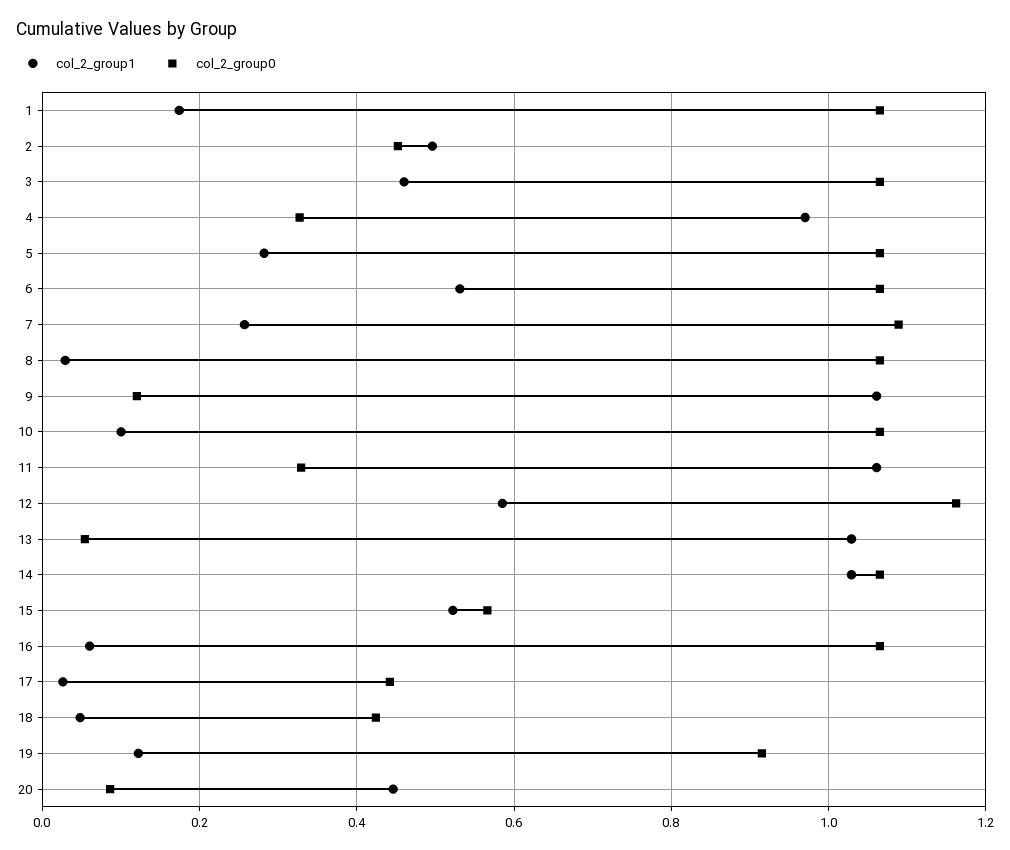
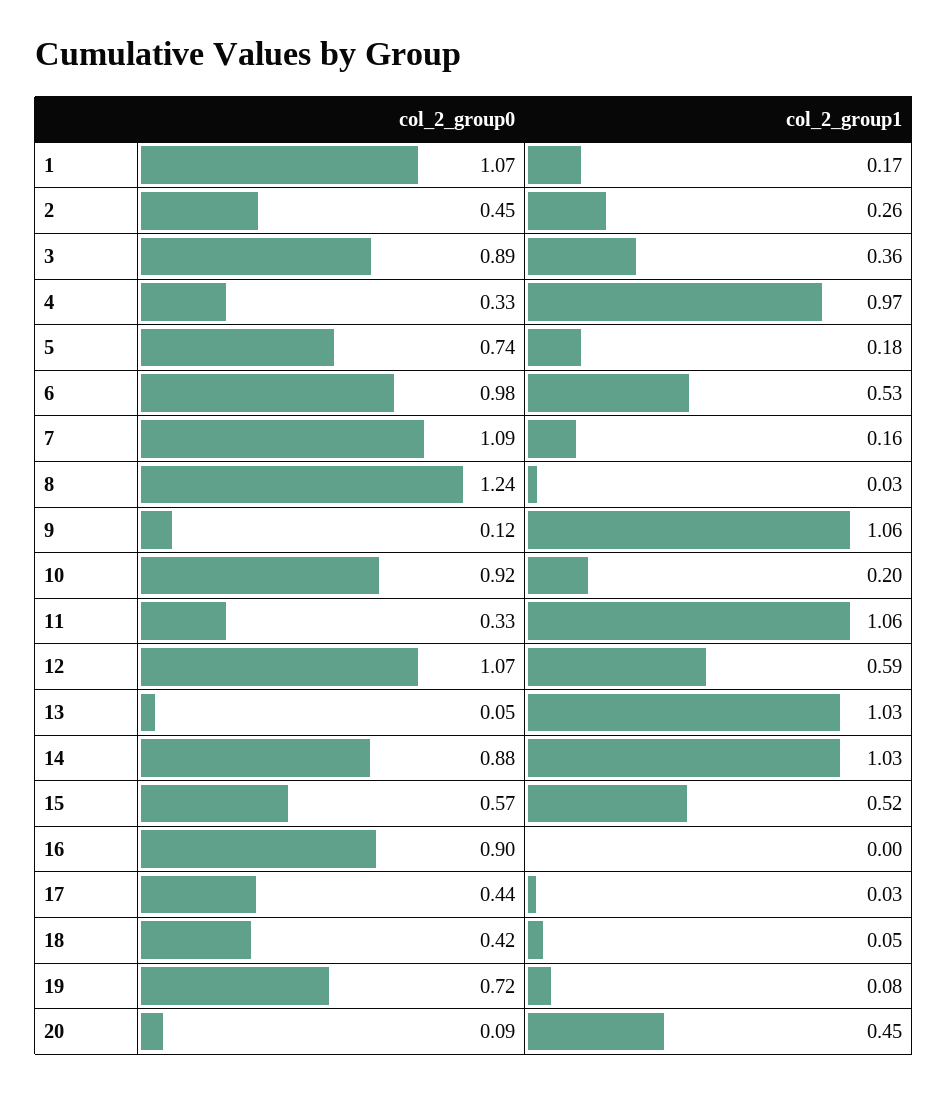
  {
    "col_2_group1": {
      "1": 0.17,
-     "2": 0.5,
+     "2": 0.26,
-     "3": 0.46,
+     "3": 0.36,
      "4": 0.97,
-     "5": 0.28,
+     "5": 0.18,
      "6": 0.53,
-     "7": 0.26,
+     "7": 0.16,
      "8": 0.03,
      "9": 1.06,
-     "10": 0.1,
+     "10": 0.2,
      "11": 1.06,
      "12": 0.59,
      "13": 1.03,
      "14": 1.03,
      "15": 0.52,
-     "16": 0.06,
+     "16": 0,
      "17": 0.03,
      "18": 0.05,
-     "19": 0.12,
+     "19": 0.08,
      "20": 0.45
    },
    "col_2_group0": {
      "1": 1.07,
      "2": 0.45,
-     "3": 1.06,
+     "3": 0.89,
      "4": 0.33,
-     "5": 1.06,
+     "5": 0.74,
-     "6": 1.06,
+     "6": 0.98,
      "7": 1.09,
-     "8": 1.06,
+     "8": 1.24,
      "9": 0.12,
-     "10": 1.06,
+     "10": 0.92,
      "11": 0.33,
-     "12": 1.16,
+     "12": 1.07,
      "13": 0.05,
-     "14": 1.06,
+     "14": 0.88,
      "15": 0.57,
-     "16": 1.06,
+     "16": 0.9,
      "17": 0.44,
      "18": 0.42,
-     "19": 0.92,
+     "19": 0.72,
      "20": 0.09
    }
  }

